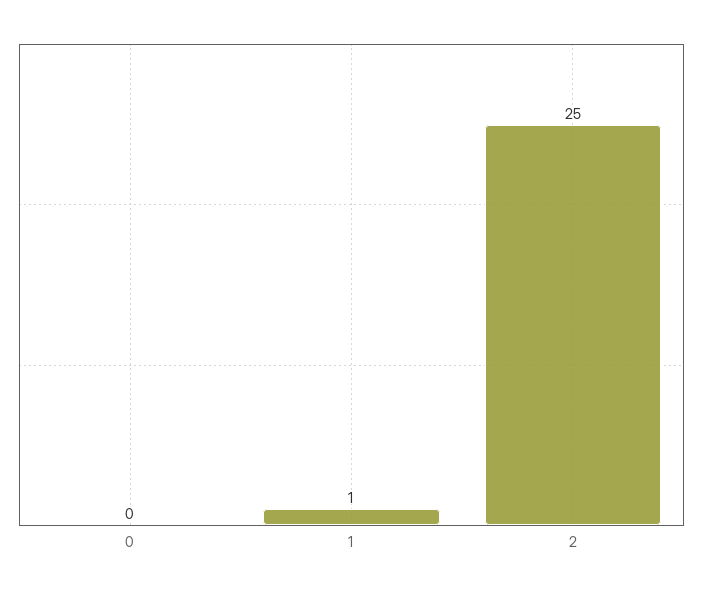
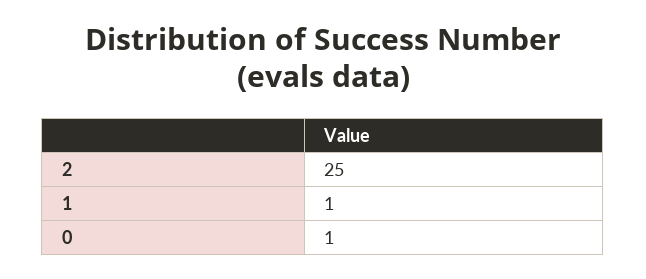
  {
-   "0": 0,
+   "0": 1,
    "1": 1,
    "2": 25
  }

